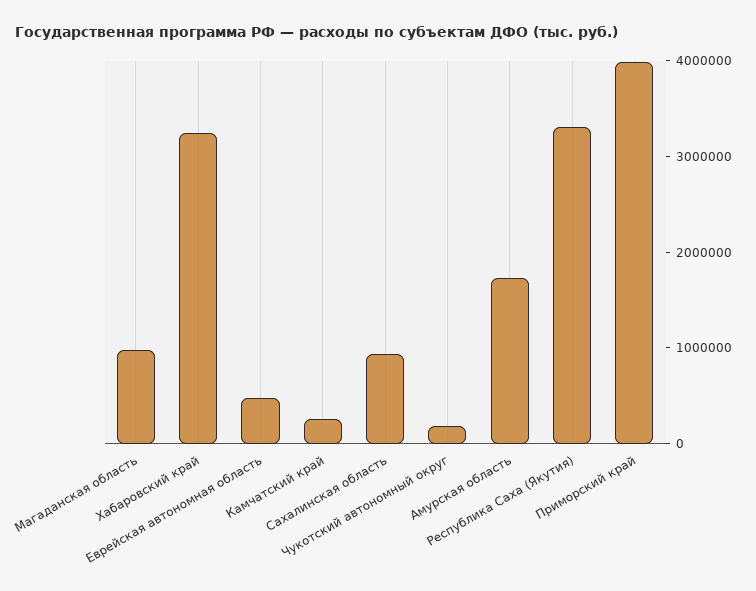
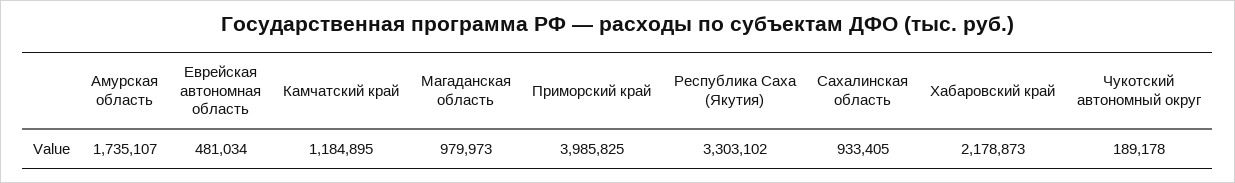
  {
    "Магаданская область": 979973,
-   "Хабаровский край": 3200000,
+   "Хабаровский край": 2178873,
    "Еврейская автономная область": 481034,
-   "Камчатский край": 200000,
+   "Камчатский край": 1184895,
    "Сахалинская область": 933405,
    "Чукотский автономный округ": 189178,
    "Амурская область": 1735107,
    "Республика Саха (Якутия)": 3303102,
    "Приморский край": 3985825
  }

